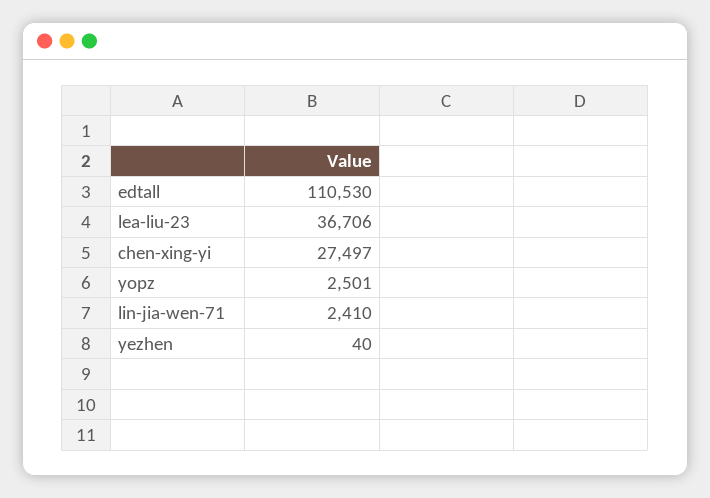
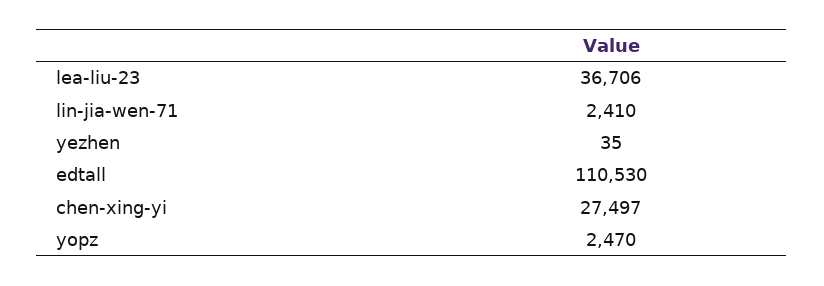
  {
    "edtall": 110530,
    "lea-liu-23": 36706,
    "chen-xing-yi": 27497,
-   "yopz": 2501,
+   "yopz": 2470,
    "lin-jia-wen-71": 2410,
-   "yezhen": 40
+   "yezhen": 35
  }

